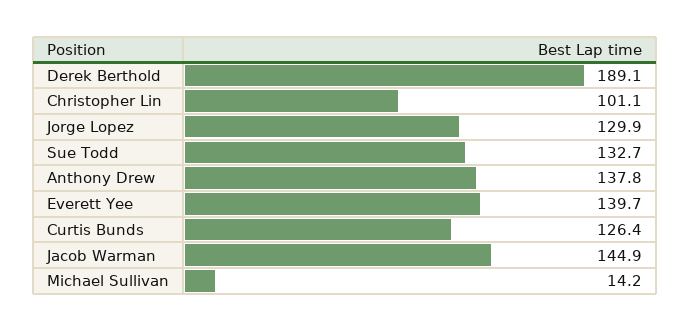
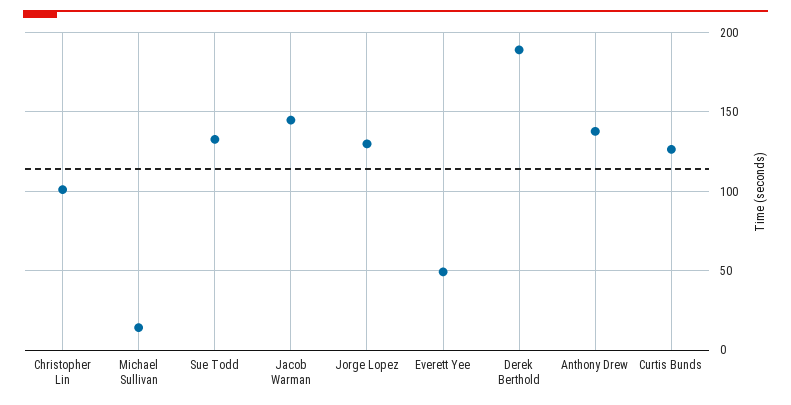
  {
    "Derek Berthold": 189.1,
    "Christopher Lin": 101.1,
    "Jorge Lopez": 129.9,
    "Sue Todd": 132.7,
    "Anthony Drew": 137.8,
-   "Everett Yee": 139.7,
+   "Everett Yee": 50,
    "Curtis Bunds": 126.4,
    "Jacob Warman": 144.9,
    "Michael Sullivan": 14.2
  }

